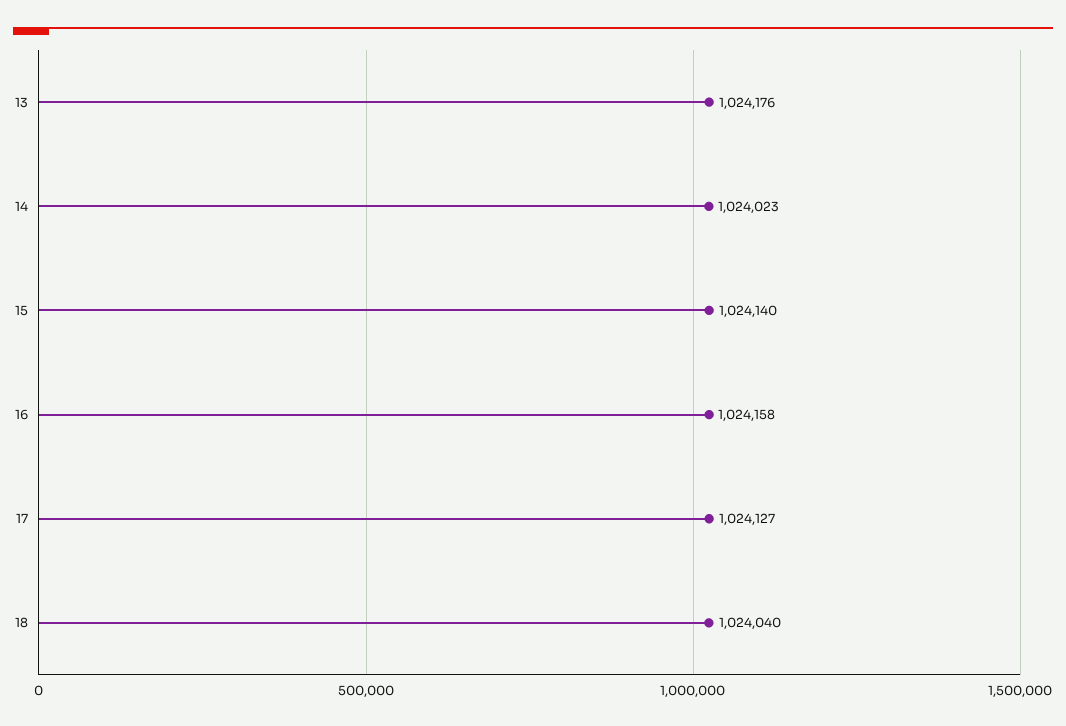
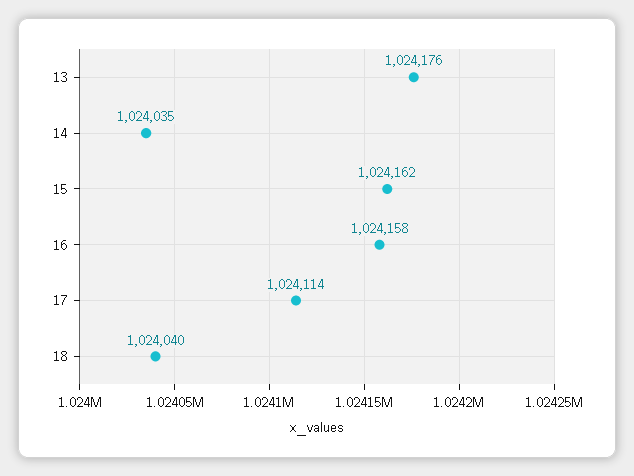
  {
    "13": 1024176,
-   "14": 1024023,
+   "14": 1024035,
-   "15": 1024140,
+   "15": 1024162,
    "16": 1024158,
-   "17": 1024127,
+   "17": 1024114,
    "18": 1024040
  }

